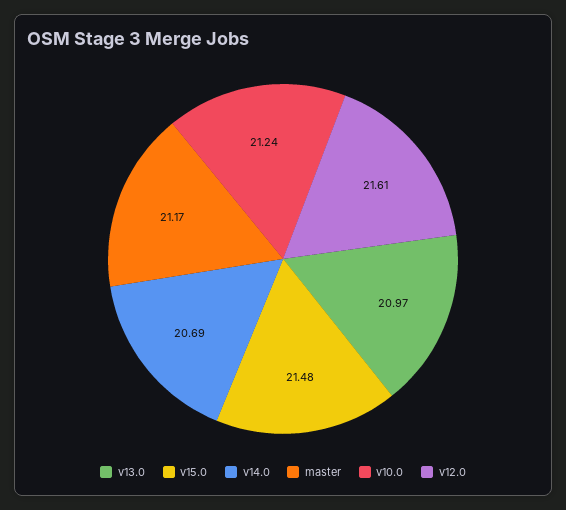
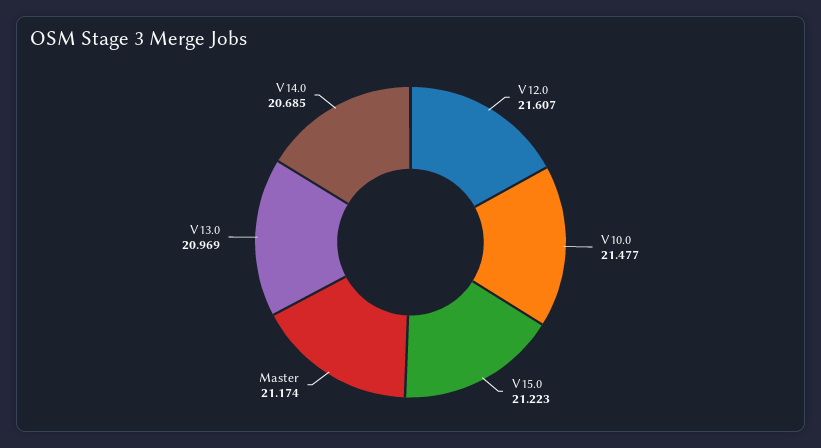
  {
    "v13.0": 20.969,
-   "v15.0": 21.48,
+   "v15.0": 21.223,
    "v14.0": 20.685,
    "master": 21.174,
-   "v10.0": 21.24,
+   "v10.0": 21.477,
    "v12.0": 21.607
  }

